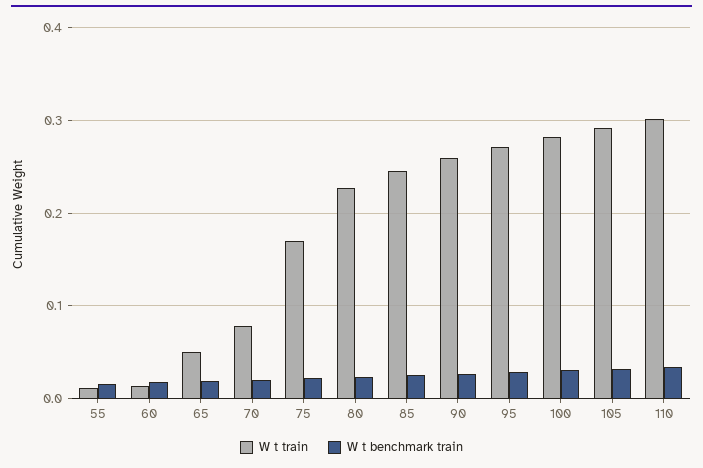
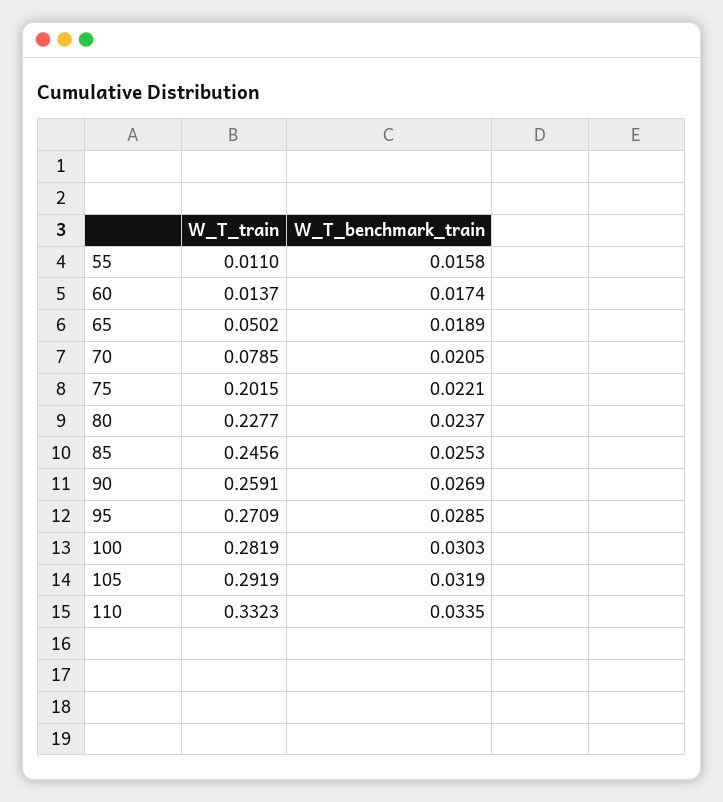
  {
    "W t train": {
      "55": 0.011,
      "60": 0.0137,
      "65": 0.0502,
      "70": 0.0785,
-     "75": 0.17,
+     "75": 0.2015,
      "80": 0.2277,
      "85": 0.2456,
      "90": 0.2591,
      "95": 0.2709,
      "100": 0.2819,
      "105": 0.2919,
-     "110": 0.3
+     "110": 0.3323
    },
    "W t benchmark train": {
      "55": 0.0158,
      "60": 0.0174,
      "65": 0.0189,
      "70": 0.0205,
      "75": 0.0221,
      "80": 0.0237,
      "85": 0.0253,
      "90": 0.0269,
      "95": 0.0285,
      "100": 0.0303,
      "105": 0.0319,
      "110": 0.0335
    }
  }

